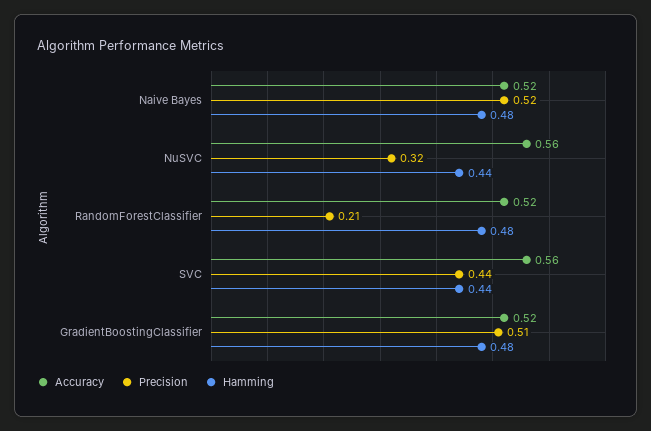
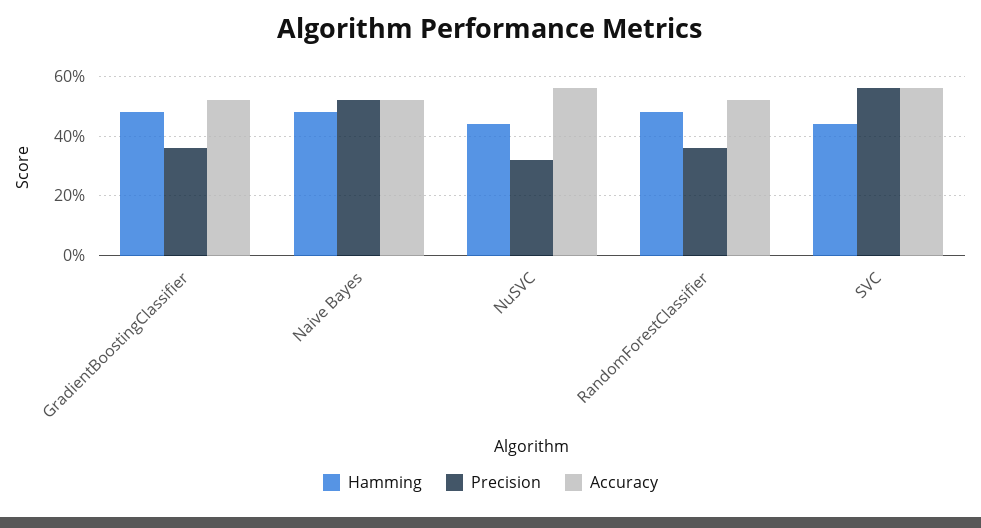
  {
    "Accuracy": {
      "Naive Bayes": 0.52,
      "NuSVC": 0.56,
      "RandomForestClassifier": 0.52,
      "SVC": 0.56,
      "GradientBoostingClassifier": 0.52
    },
    "Precision": {
      "Naive Bayes": 0.52,
      "NuSVC": 0.32,
-     "RandomForestClassifier": 0.21,
+     "RandomForestClassifier": 0.35,
-     "SVC": 0.44,
+     "SVC": 0.55,
-     "GradientBoostingClassifier": 0.51
+     "GradientBoostingClassifier": 0.35
    },
    "Hamming": {
      "Naive Bayes": 0.48,
      "NuSVC": 0.44,
      "RandomForestClassifier": 0.48,
      "SVC": 0.44,
      "GradientBoostingClassifier": 0.48
    }
  }

